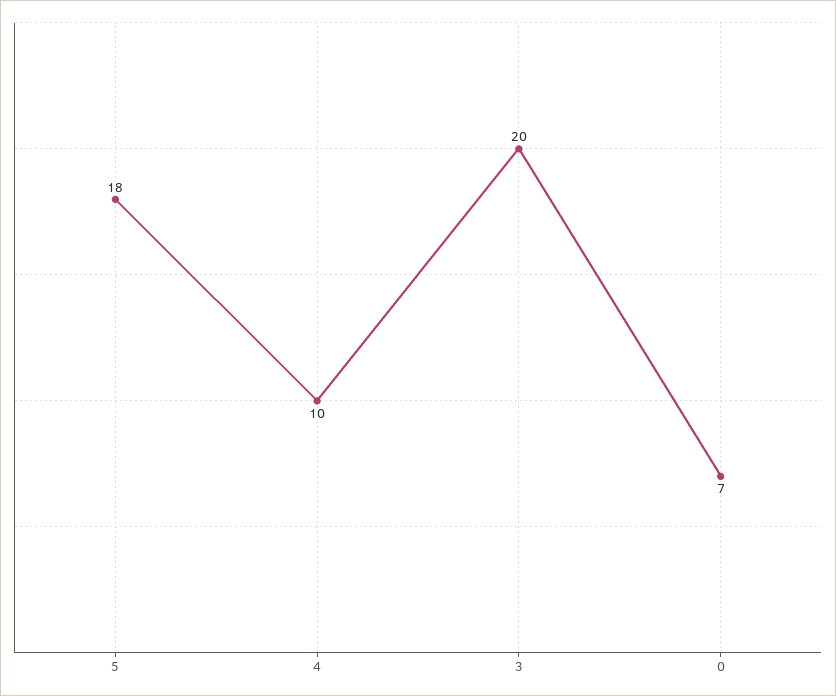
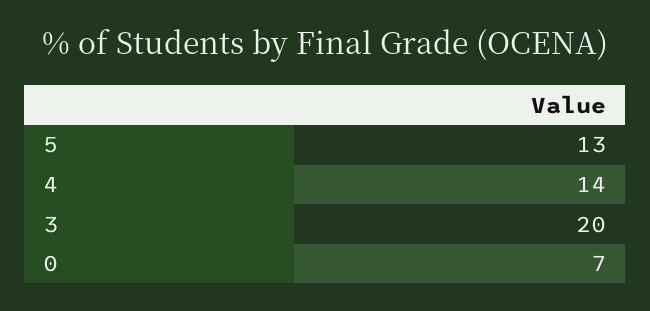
  {
-   "5": 18,
+   "5": 13,
-   "4": 10,
+   "4": 14,
    "3": 20,
    "0": 7
  }

